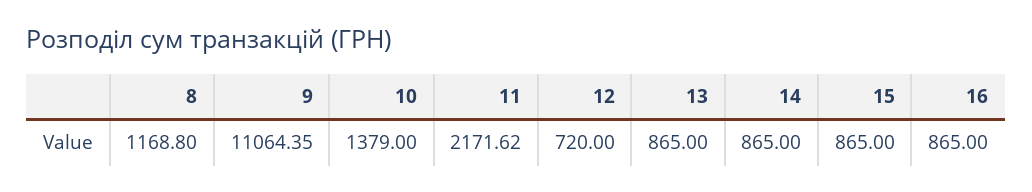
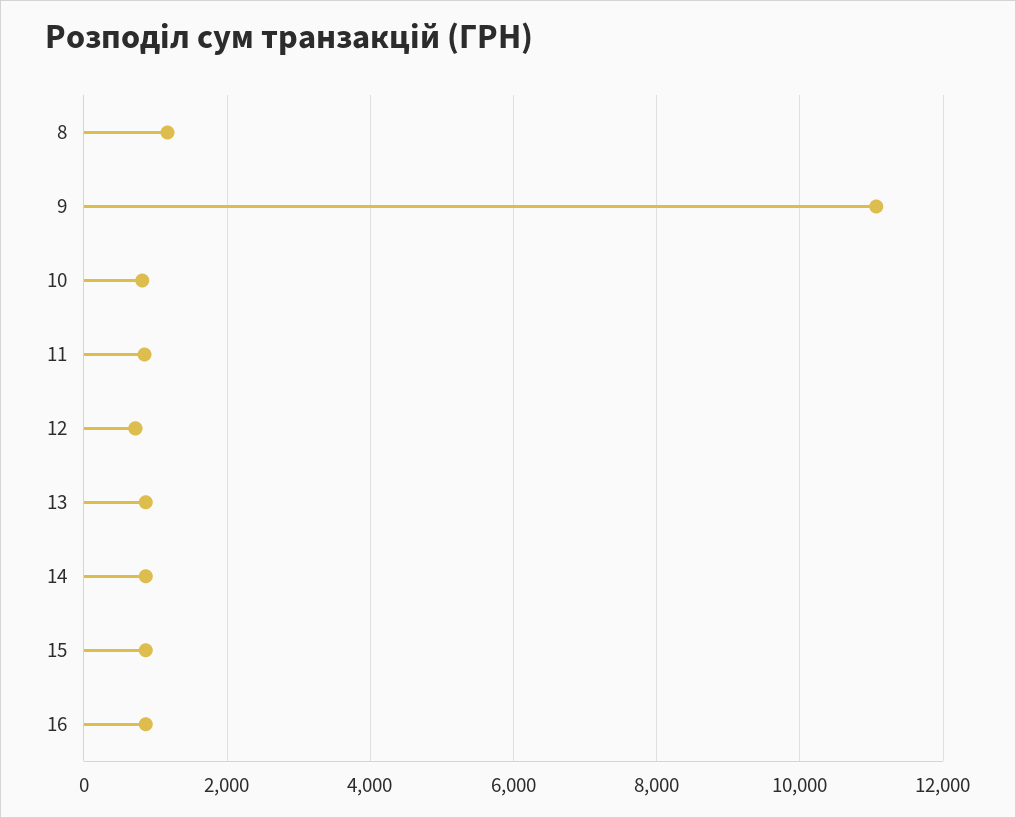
  {
    "8": 1168.8,
    "9": 11064.35,
-   "10": 1379,
+   "10": 800,
-   "11": 2171.62,
+   "11": 800,
    "12": 720,
    "13": 865,
    "14": 865,
    "15": 865,
    "16": 865
  }

